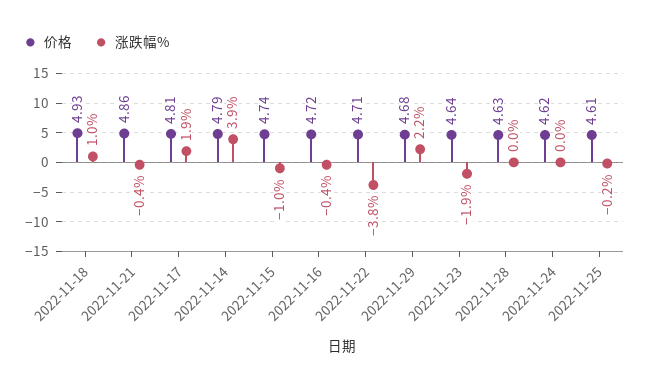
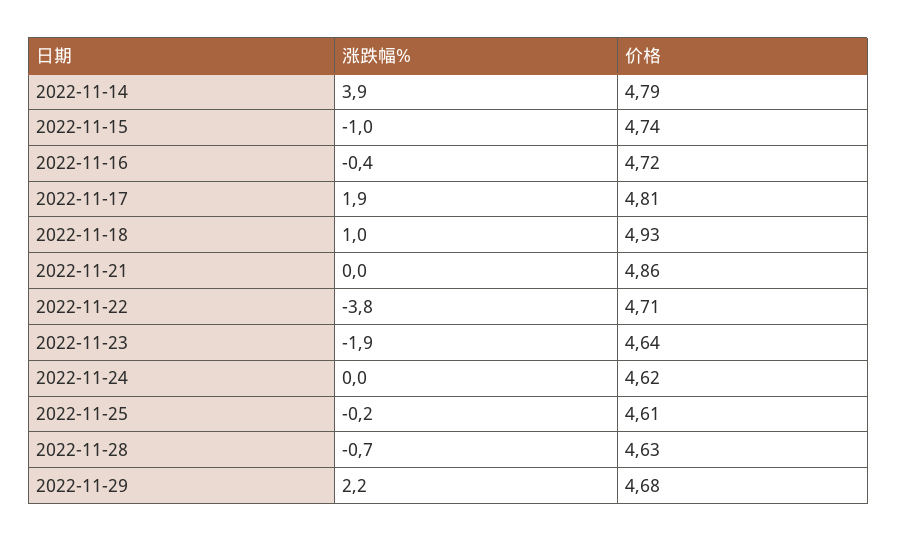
  {
    "价格": {
      "2022-11-18": 4.93,
      "2022-11-21": 4.86,
      "2022-11-17": 4.81,
      "2022-11-14": 4.79,
      "2022-11-15": 4.74,
      "2022-11-16": 4.72,
      "2022-11-22": 4.71,
      "2022-11-29": 4.68,
      "2022-11-23": 4.64,
      "2022-11-28": 4.63,
      "2022-11-24": 4.62,
      "2022-11-25": 4.61
    },
    "涨跌幅%": {
      "2022-11-18": 1,
-     "2022-11-21": -0.4,
+     "2022-11-21": 0,
      "2022-11-17": 1.9,
      "2022-11-14": 3.9,
      "2022-11-15": -1,
      "2022-11-16": -0.4,
      "2022-11-22": -3.8,
      "2022-11-29": 2.2,
      "2022-11-23": -1.9,
-     "2022-11-28": 0,
+     "2022-11-28": -0.7,
      "2022-11-24": 0,
      "2022-11-25": -0.2
    }
  }

